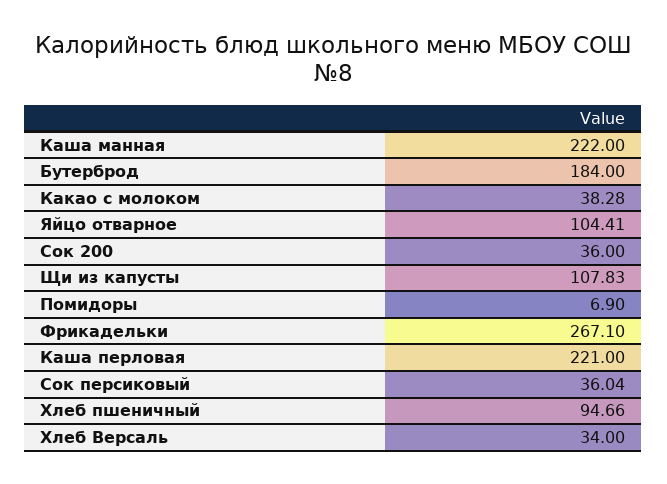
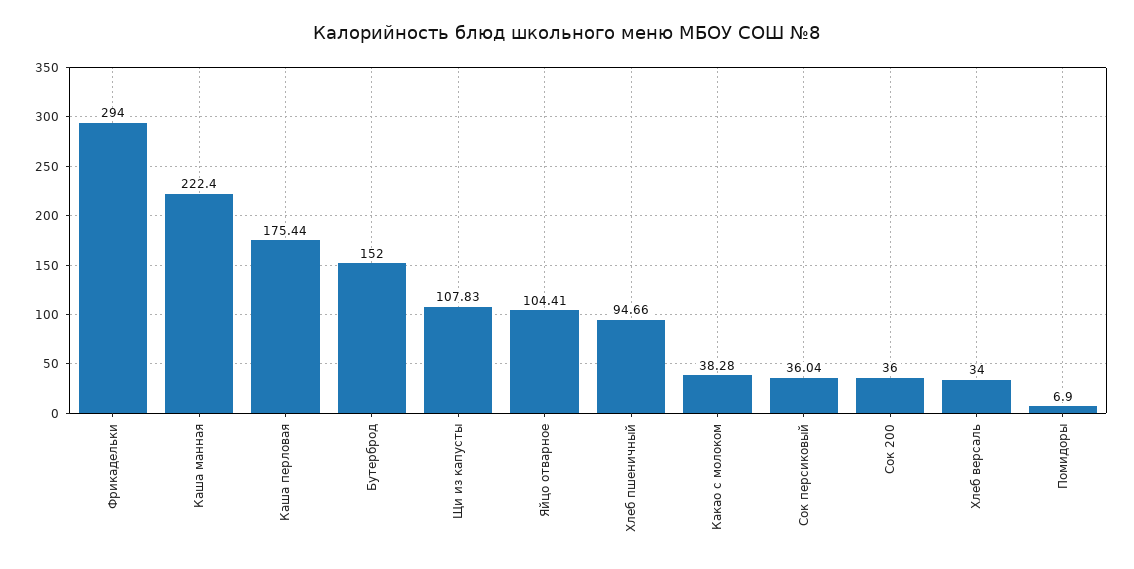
  {
-   "Каша манная": 222,
+   "Каша манная": 222.4,
-   "Бутерброд": 184,
+   "Бутерброд": 152,
    "Какао с молоком": 38.28,
    "Яйцо отварное": 104.41,
    "Сок 200": 36,
    "Щи из капусты": 107.83,
    "Помидоры": 6.9,
-   "Фрикадельки": 267.1,
+   "Фрикадельки": 294,
-   "Каша перловая": 221,
+   "Каша перловая": 175.44,
    "Сок персиковый": 36.04,
    "Хлеб пшеничный": 94.66,
    "Хлеб Версаль": 34
  }

